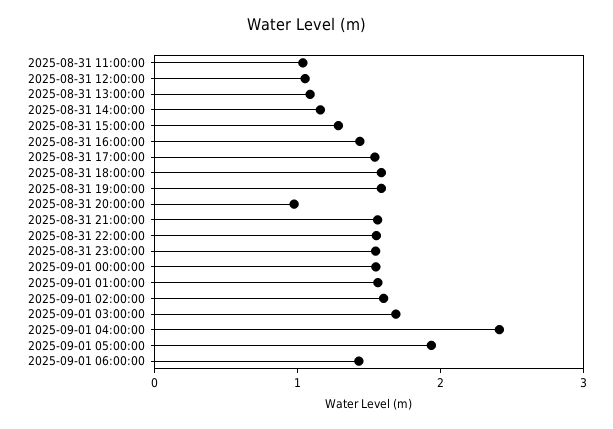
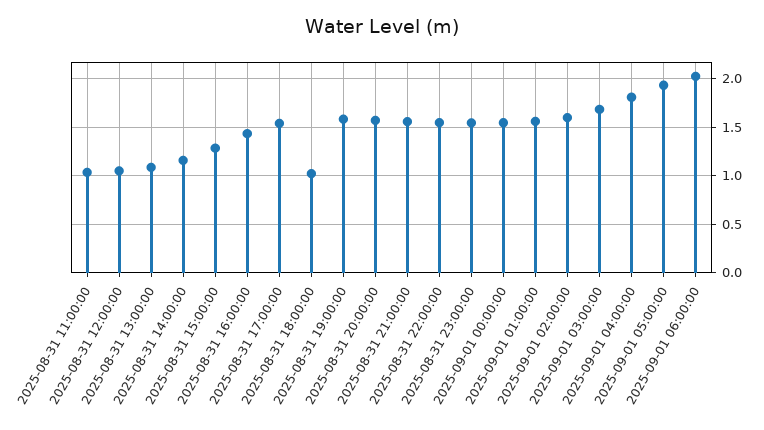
  {
    "2025-08-31 11:00:00": 1,
    "2025-08-31 12:00:00": 1.1,
    "2025-08-31 13:00:00": 1.1,
    "2025-08-31 14:00:00": 1.2,
    "2025-08-31 15:00:00": 1.3,
    "2025-08-31 16:00:00": 1.4,
    "2025-08-31 17:00:00": 1.5,
-   "2025-08-31 18:00:00": 1.6,
+   "2025-08-31 18:00:00": 1,
    "2025-08-31 19:00:00": 1.6,
-   "2025-08-31 20:00:00": 1,
+   "2025-08-31 20:00:00": 1.6,
    "2025-08-31 21:00:00": 1.6,
    "2025-08-31 22:00:00": 1.5,
    "2025-08-31 23:00:00": 1.5,
    "2025-09-01 00:00:00": 1.5,
    "2025-09-01 01:00:00": 1.6,
    "2025-09-01 02:00:00": 1.6,
    "2025-09-01 03:00:00": 1.7,
-   "2025-09-01 04:00:00": 2.4,
+   "2025-09-01 04:00:00": 1.8,
    "2025-09-01 05:00:00": 1.9,
-   "2025-09-01 06:00:00": 1.4
+   "2025-09-01 06:00:00": 2
  }

